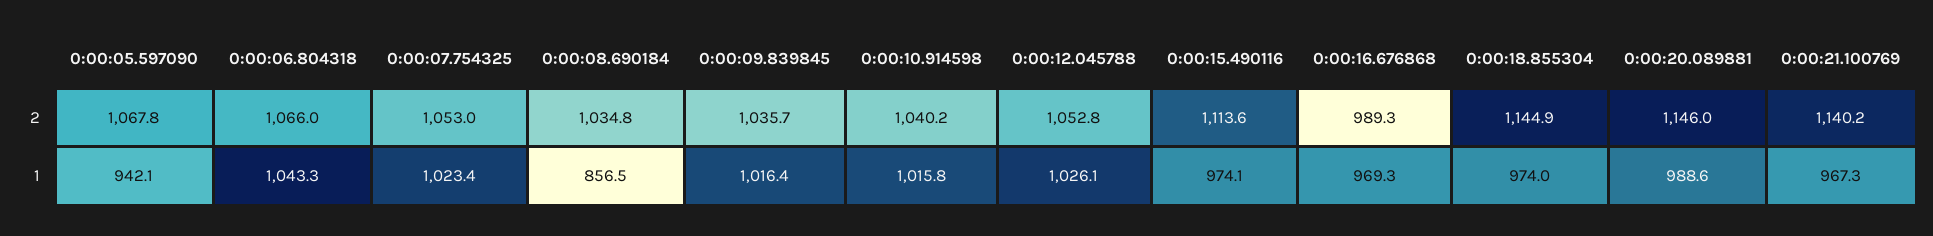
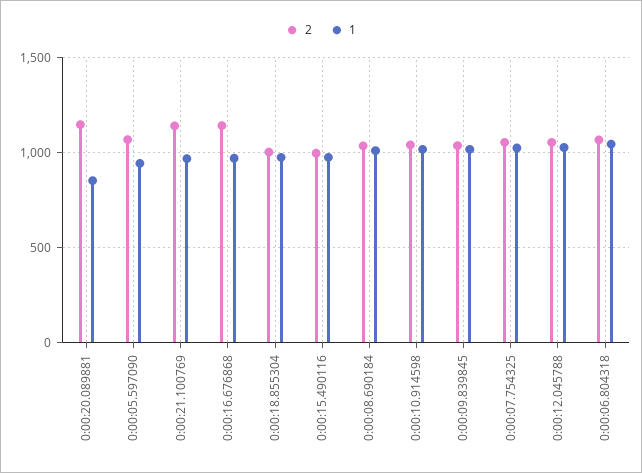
  {
    "2": {
      "0:00:05.597090": 1067.8,
      "0:00:06.804318": 1066,
      "0:00:07.754325": 1053,
      "0:00:08.690184": 1034.8,
      "0:00:09.839845": 1035.7,
      "0:00:10.914598": 1040.2,
      "0:00:12.045788": 1052.8,
-     "0:00:15.490116": 1113.6,
+     "0:00:15.490116": 1000,
-     "0:00:16.676868": 989.3,
+     "0:00:16.676868": 1150,
-     "0:00:18.855304": 1144.9,
+     "0:00:18.855304": 1000,
      "0:00:20.089881": 1146,
      "0:00:21.100769": 1140.2
    },
    "1": {
      "0:00:05.597090": 942.1,
      "0:00:06.804318": 1043.3,
      "0:00:07.754325": 1023.4,
-     "0:00:08.690184": 856.5,
+     "0:00:08.690184": 1000,
      "0:00:09.839845": 1016.4,
      "0:00:10.914598": 1015.8,
      "0:00:12.045788": 1026.1,
      "0:00:15.490116": 974.1,
      "0:00:16.676868": 969.3,
      "0:00:18.855304": 974,
-     "0:00:20.089881": 988.6,
+     "0:00:20.089881": 850,
      "0:00:21.100769": 967.3
    }
  }

